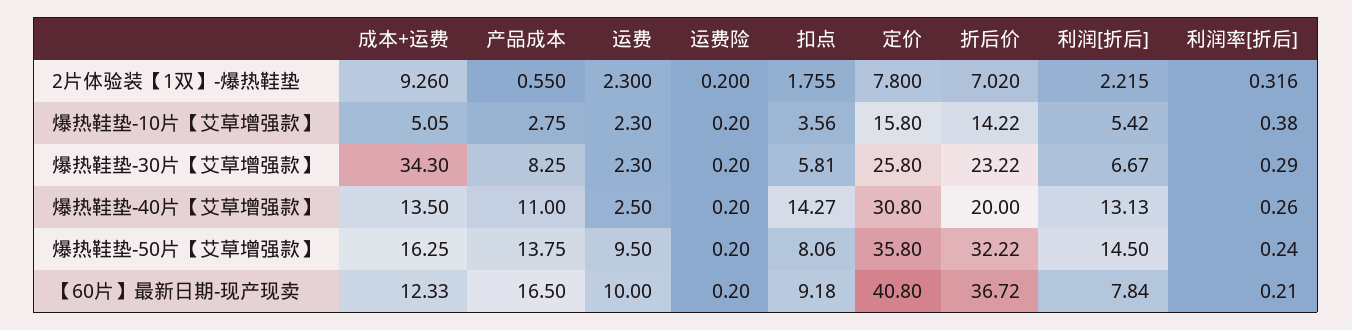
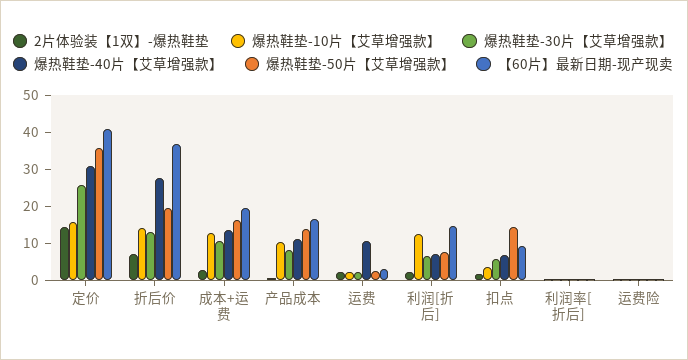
  {
    "2片体验装【1双】-爆热鞋垫": {
-     "成本+运费": 9.26,
+     "成本+运费": 2.5,
      "产品成本": 0.55,
      "运费": 2.3,
      "运费险": 0.2,
      "扣点": 1.755,
-     "定价": 7.8,
+     "定价": 15,
      "折后价": 7.02,
      "利润[折后]": 2.215,
      "利润率[折后]": 0.316
    },
    "爆热鞋垫-10片【艾草增强款】": {
-     "成本+运费": 5.05,
+     "成本+运费": 12.5,
-     "产品成本": 2.75,
+     "产品成本": 10,
      "运费": 2.3,
      "运费险": 0.2,
      "扣点": 3.56,
      "定价": 15.8,
      "折后价": 14.22,
-     "利润[折后]": 5.42,
+     "利润[折后]": 12.5,
      "利润率[折后]": 0.38
    },
    "爆热鞋垫-30片【艾草增强款】": {
-     "成本+运费": 34.3,
+     "成本+运费": 10,
      "产品成本": 8.25,
      "运费": 2.3,
      "运费险": 0.2,
      "扣点": 5.81,
      "定价": 25.8,
-     "折后价": 23.22,
+     "折后价": 12.5,
      "利润[折后]": 6.67,
      "利润率[折后]": 0.29
    },
    "爆热鞋垫-40片【艾草增强款】": {
      "成本+运费": 13.5,
      "产品成本": 11,
-     "运费": 2.5,
+     "运费": 10,
      "运费险": 0.2,
-     "扣点": 14.27,
+     "扣点": 7.5,
      "定价": 30.8,
-     "折后价": 20,
+     "折后价": 27.5,
-     "利润[折后]": 13.13,
+     "利润[折后]": 7.5,
      "利润率[折后]": 0.26
    },
    "爆热鞋垫-50片【艾草增强款】": {
      "成本+运费": 16.25,
      "产品成本": 13.75,
-     "运费": 9.5,
+     "运费": 2.5,
      "运费险": 0.2,
-     "扣点": 8.06,
+     "扣点": 15,
      "定价": 35.8,
-     "折后价": 32.22,
+     "折后价": 20,
-     "利润[折后]": 14.5,
+     "利润[折后]": 7.5,
      "利润率[折后]": 0.24
    },
    "【60片】最新日期-现产现卖": {
-     "成本+运费": 12.33,
+     "成本+运费": 20,
      "产品成本": 16.5,
-     "运费": 10,
+     "运费": 2.5,
      "运费险": 0.2,
      "扣点": 9.18,
      "定价": 40.8,
      "折后价": 36.72,
-     "利润[折后]": 7.84,
+     "利润[折后]": 15,
      "利润率[折后]": 0.21
    }
  }

